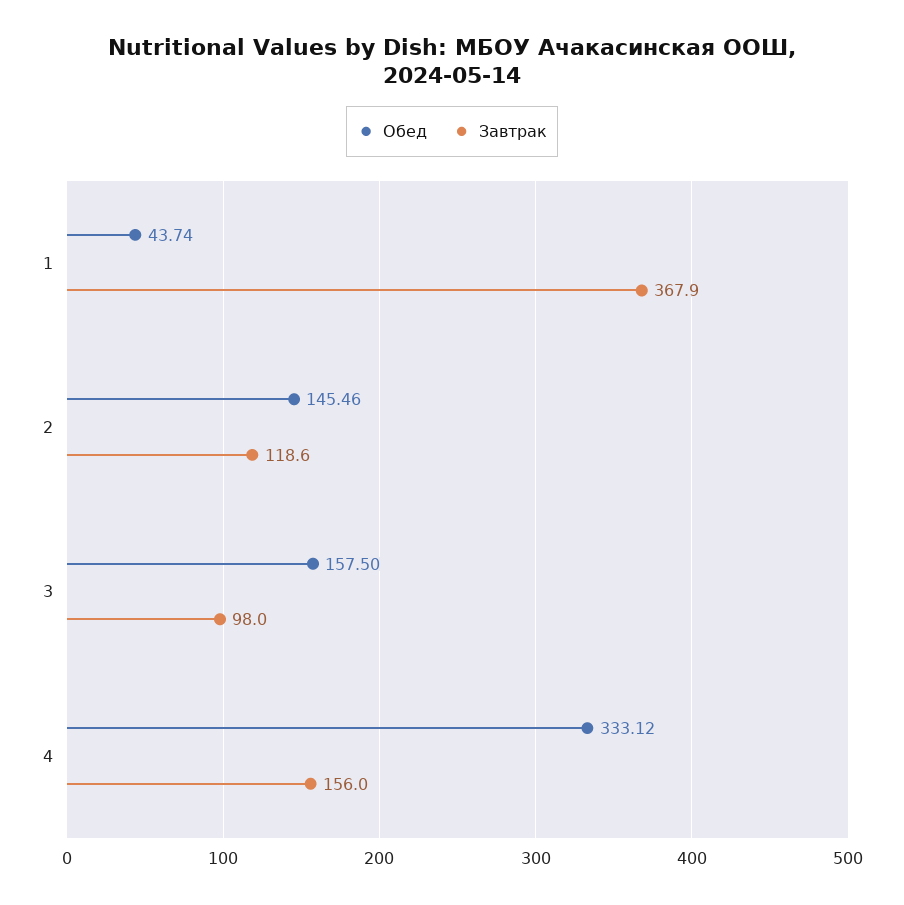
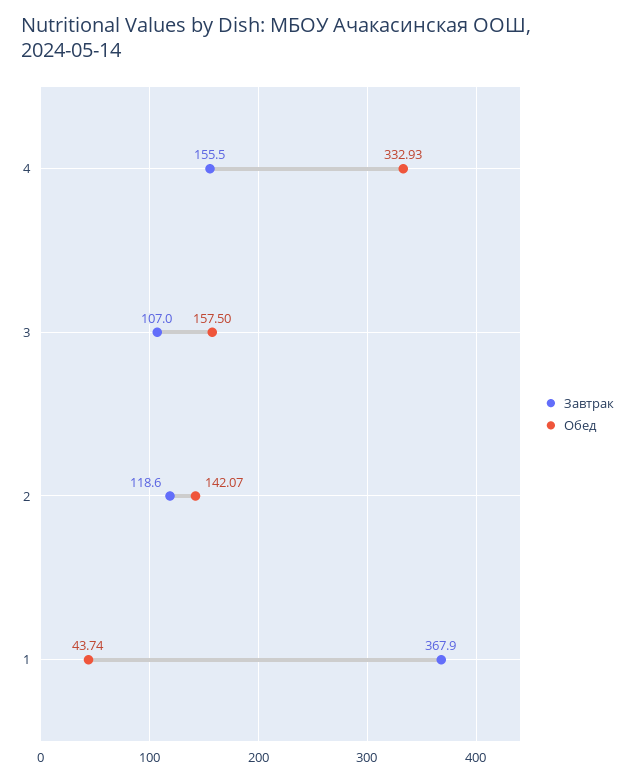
  {
    "Обед": {
      "1": 43.74,
-     "2": 145.46,
+     "2": 142.07,
      "3": 157.5,
-     "4": 333.12
+     "4": 332.93
    },
    "Завтрак": {
      "1": 367.9,
      "2": 118.6,
-     "3": 98,
+     "3": 107,
-     "4": 156
+     "4": 155.5
    }
  }

